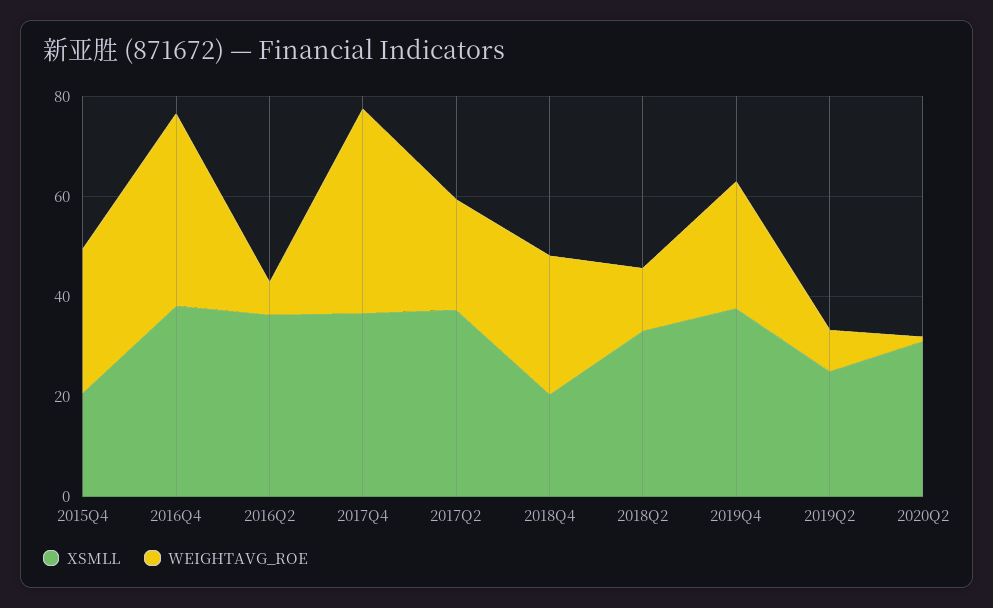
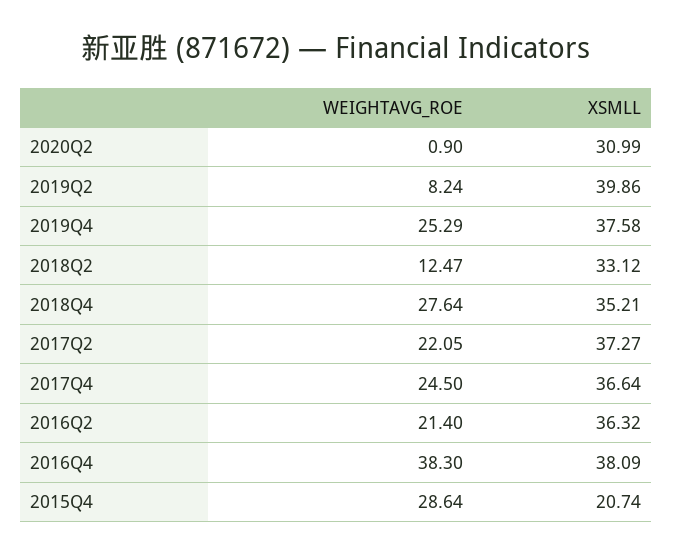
  {
    "XSMLL": {
      "2015Q4": 20.74,
      "2016Q4": 38.09,
      "2016Q2": 36.32,
      "2017Q4": 36.64,
      "2017Q2": 37.27,
-     "2018Q4": 20,
+     "2018Q4": 35.21,
      "2018Q2": 33.12,
      "2019Q4": 37.58,
-     "2019Q2": 25,
+     "2019Q2": 39.86,
      "2020Q2": 30.99
    },
    "WEIGHTAVG_ROE": {
      "2015Q4": 28.64,
      "2016Q4": 38.3,
-     "2016Q2": 5,
+     "2016Q2": 21.4,
-     "2017Q4": 40,
+     "2017Q4": 24.5,
      "2017Q2": 22.05,
      "2018Q4": 27.64,
      "2018Q2": 12.47,
      "2019Q4": 25.29,
      "2019Q2": 8.24,
      "2020Q2": 0.9
    }
  }

